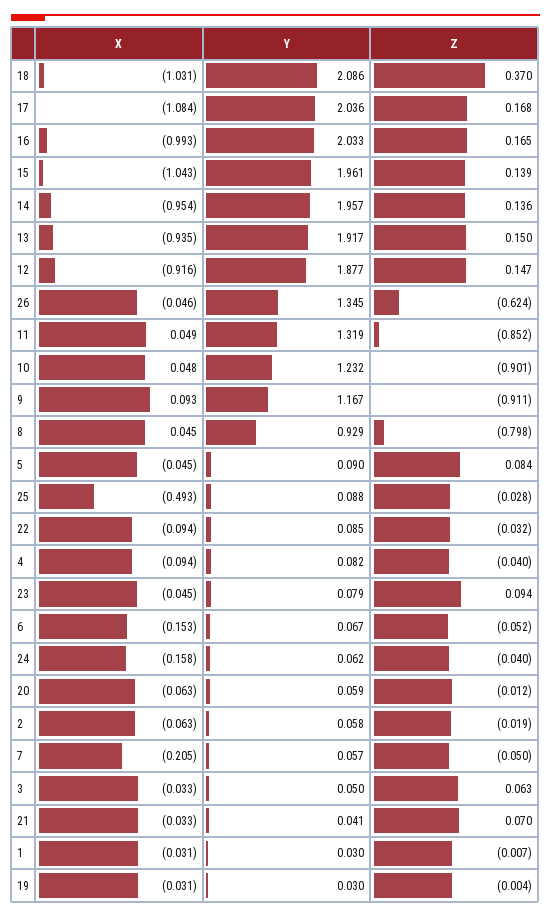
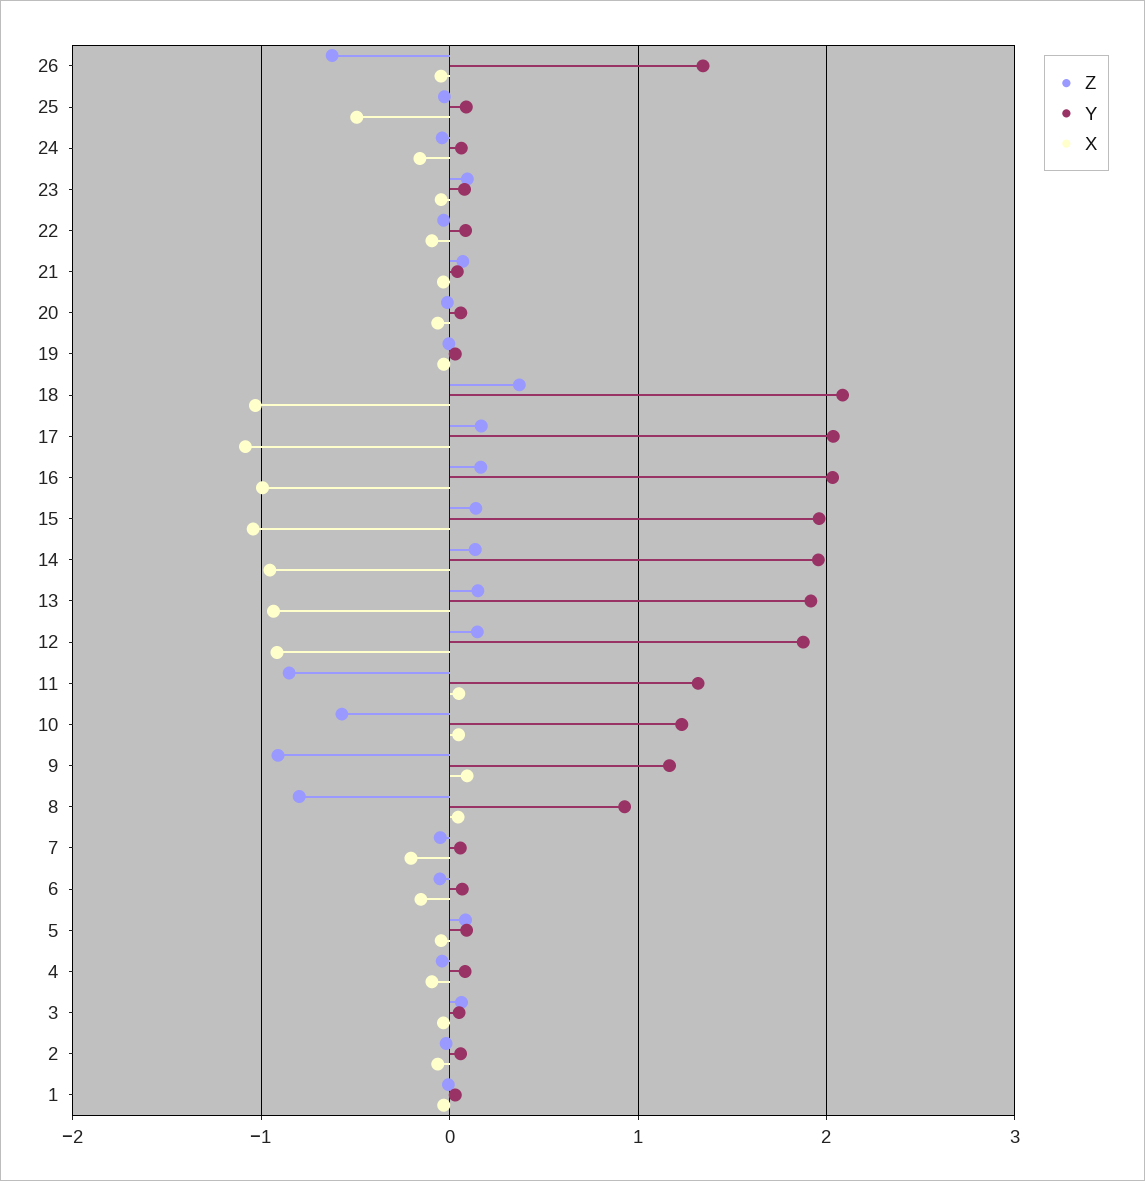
  {
    "X": {
      "18": -1.031,
      "17": -1.084,
      "16": -0.993,
      "15": -1.043,
      "14": -0.954,
      "13": -0.935,
      "12": -0.916,
      "26": -0.046,
      "11": 0.049,
      "10": 0.048,
      "9": 0.093,
      "8": 0.045,
      "5": -0.045,
      "25": -0.493,
      "22": -0.094,
      "4": -0.094,
      "23": -0.045,
      "6": -0.153,
      "24": -0.158,
      "20": -0.063,
      "2": -0.063,
      "7": -0.205,
      "3": -0.033,
      "21": -0.033,
      "1": -0.031,
      "19": -0.031
    },
    "Y": {
      "18": 2.086,
      "17": 2.036,
      "16": 2.033,
      "15": 1.961,
      "14": 1.957,
      "13": 1.917,
      "12": 1.877,
      "26": 1.345,
      "11": 1.319,
      "10": 1.232,
      "9": 1.167,
      "8": 0.929,
      "5": 0.09,
      "25": 0.088,
      "22": 0.085,
      "4": 0.082,
      "23": 0.079,
      "6": 0.067,
      "24": 0.062,
      "20": 0.059,
      "2": 0.058,
      "7": 0.057,
      "3": 0.05,
      "21": 0.041,
      "1": 0.03,
      "19": 0.03
    },
    "Z": {
      "18": 0.37,
      "17": 0.168,
      "16": 0.165,
      "15": 0.139,
      "14": 0.136,
      "13": 0.15,
      "12": 0.147,
      "26": -0.624,
      "11": -0.852,
-     "10": -0.901,
+     "10": -0.6,
      "9": -0.911,
      "8": -0.798,
      "5": 0.084,
      "25": -0.028,
      "22": -0.032,
      "4": -0.04,
      "23": 0.094,
      "6": -0.052,
      "24": -0.04,
      "20": -0.012,
      "2": -0.019,
      "7": -0.05,
      "3": 0.063,
      "21": 0.07,
      "1": -0.007,
      "19": -0.004
    }
  }

